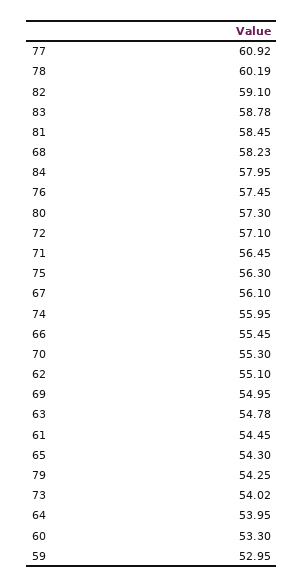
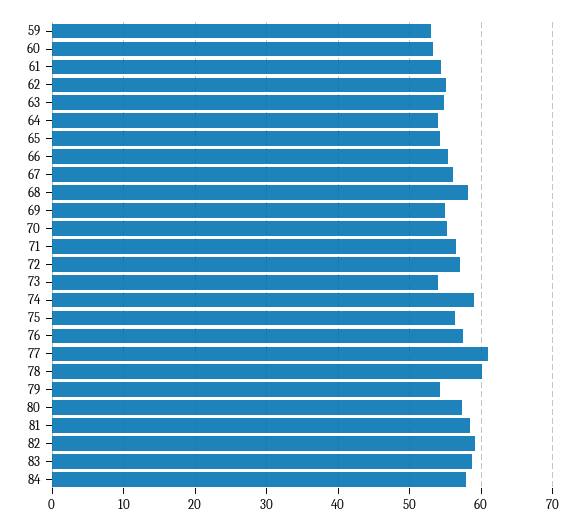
  {
    "77": 60.92,
    "78": 60.19,
    "82": 59.1,
    "83": 58.78,
    "81": 58.45,
    "68": 58.23,
    "84": 57.95,
    "76": 57.45,
    "80": 57.3,
    "72": 57.1,
    "71": 56.45,
    "75": 56.3,
    "67": 56.1,
-   "74": 55.95,
+   "74": 59,
    "66": 55.45,
    "70": 55.3,
    "62": 55.1,
    "69": 54.95,
    "63": 54.78,
    "61": 54.45,
    "65": 54.3,
    "79": 54.25,
    "73": 54.02,
    "64": 53.95,
    "60": 53.3,
    "59": 52.95
  }

